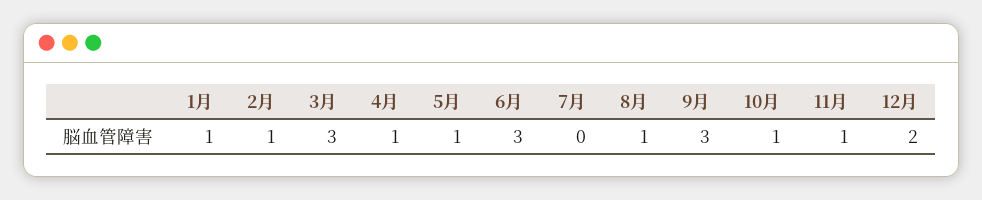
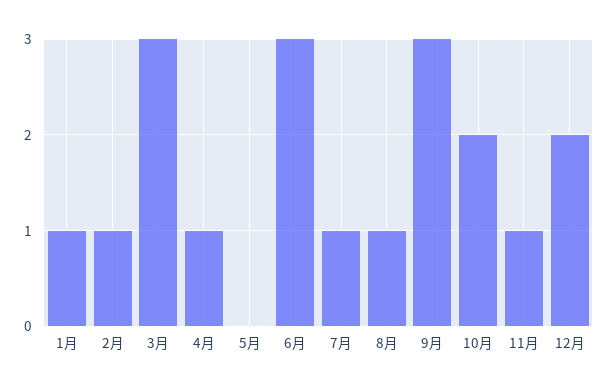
  {
    "1月": 1,
    "2月": 1,
    "3月": 3,
    "4月": 1,
-   "5月": 1,
+   "5月": 0,
    "6月": 3,
-   "7月": 0,
+   "7月": 1,
    "8月": 1,
    "9月": 3,
-   "10月": 1,
+   "10月": 2,
    "11月": 1,
    "12月": 2
  }

